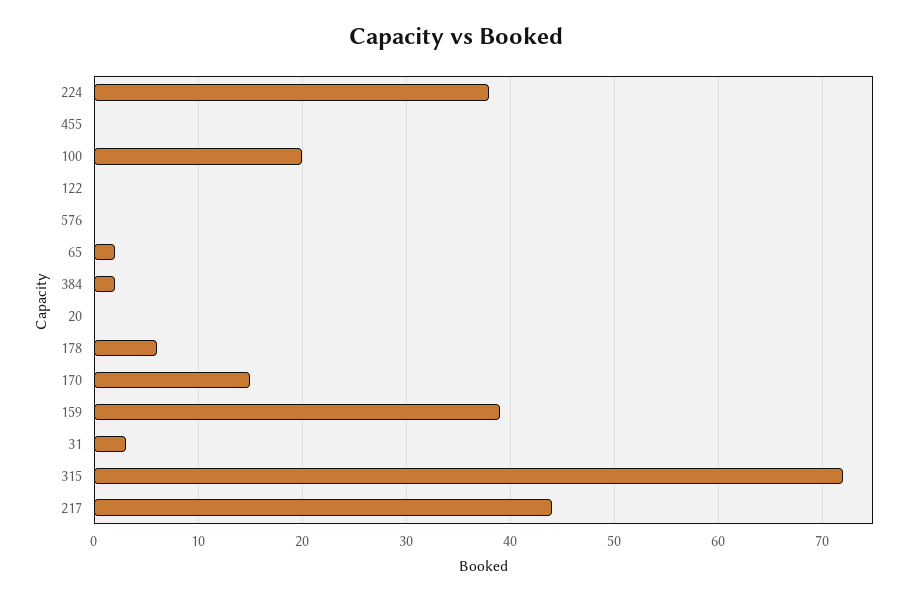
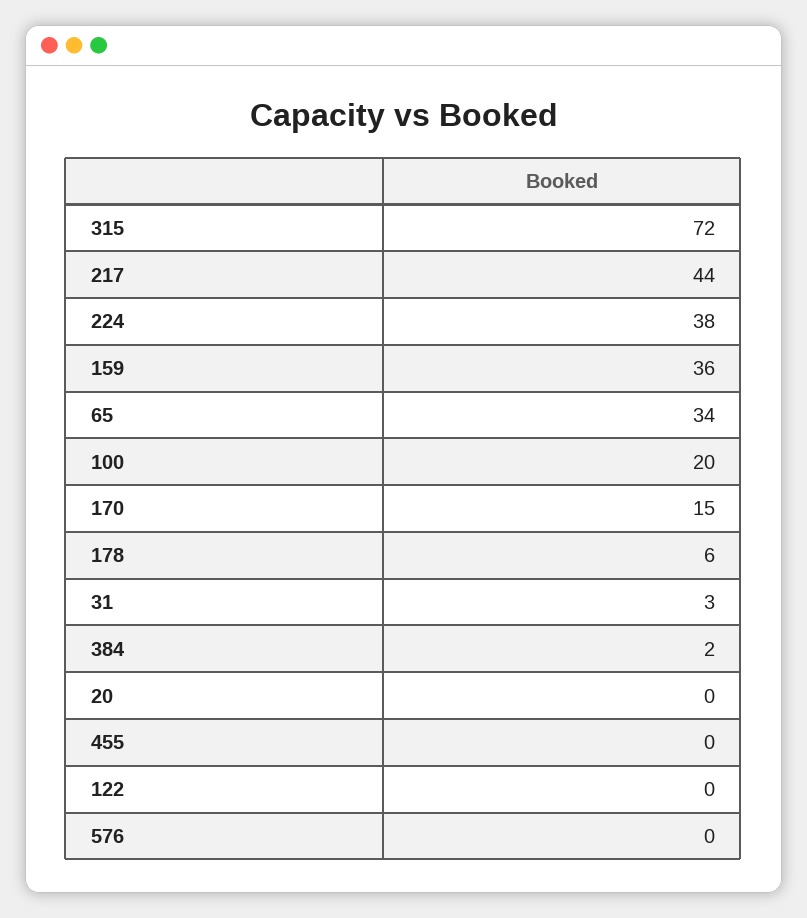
  {
    "224": 38,
    "455": 0,
    "100": 20,
    "122": 0,
    "576": 0,
-   "65": 2,
+   "65": 34,
    "384": 2,
    "20": 0,
    "178": 6,
    "170": 15,
-   "159": 39,
+   "159": 36,
    "31": 3,
    "315": 72,
    "217": 44
  }

